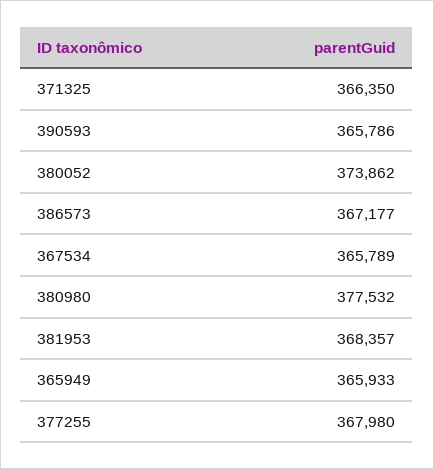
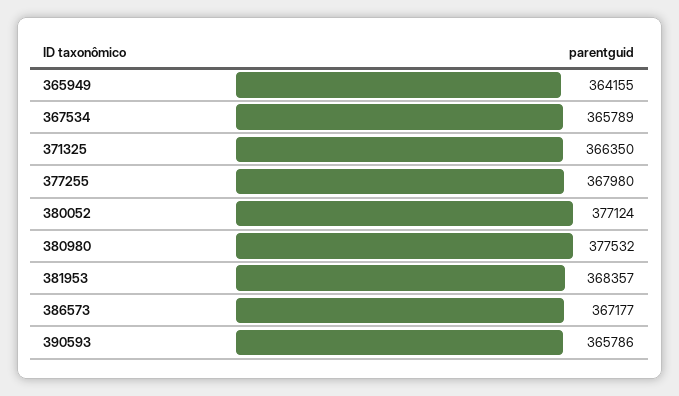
  {
    "371325": 366350,
    "390593": 365786,
-   "380052": 373862,
+   "380052": 377124,
    "386573": 367177,
    "367534": 365789,
    "380980": 377532,
    "381953": 368357,
-   "365949": 365933,
+   "365949": 364155,
    "377255": 367980
  }

